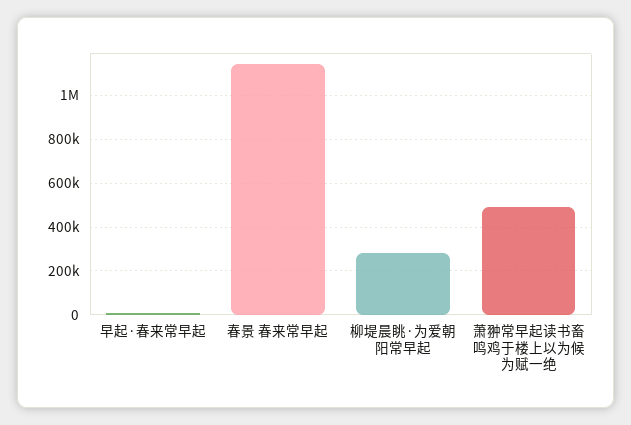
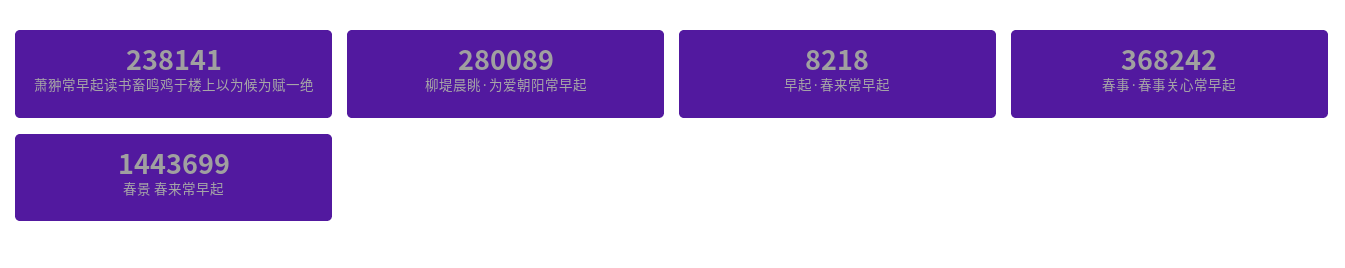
  {
    "早起·春来常早起": 8218,
-   "春景 春来常早起": 1150000,
+   "春景 春来常早起": 1443699,
    "柳堤晨眺·为爱朝阳常早起": 280089,
-   "萧翀常早起读书畜鸣鸡于楼上以为候为赋一绝": 500000
+   "萧翀常早起读书畜鸣鸡于楼上以为候为赋一绝": 238141,
+   "春事·春事关心常早起": 368242
  }

